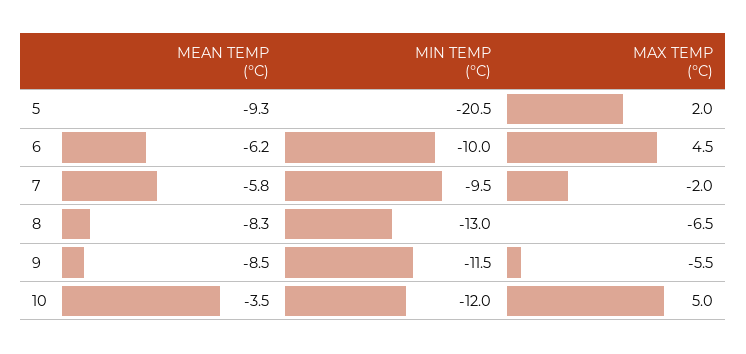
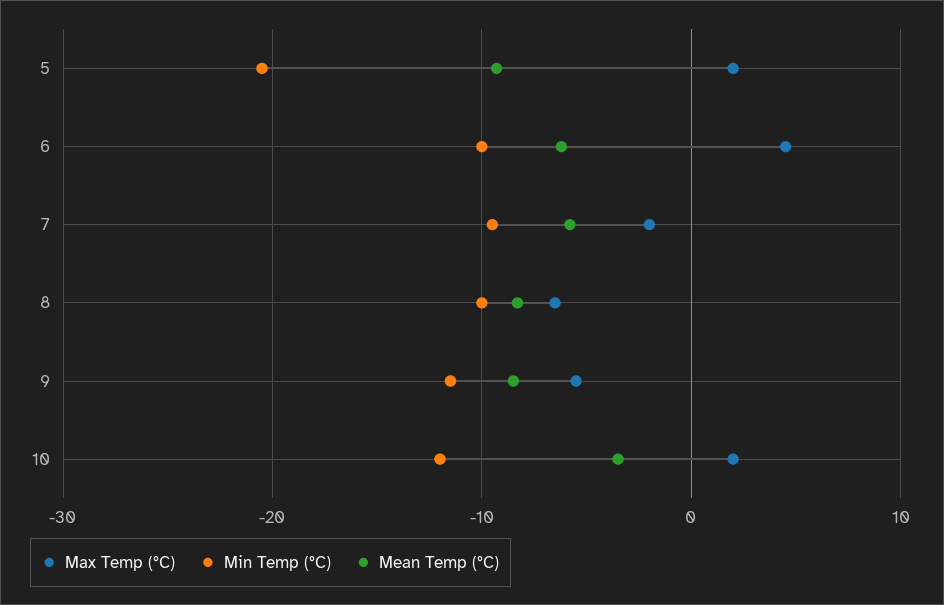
  {
    "MEAN TEMP (°C)": {
      "5": -9.3,
      "6": -6.2,
      "7": -5.8,
      "8": -8.3,
      "9": -8.5,
      "10": -3.5
    },
    "MIN TEMP (°C)": {
      "5": -20.5,
      "6": -10,
      "7": -9.5,
-     "8": -13,
+     "8": -10,
      "9": -11.5,
      "10": -12
    },
    "MAX TEMP (°C)": {
      "5": 2,
      "6": 4.5,
      "7": -2,
      "8": -6.5,
      "9": -5.5,
-     "10": 5
+     "10": 2
    }
  }

